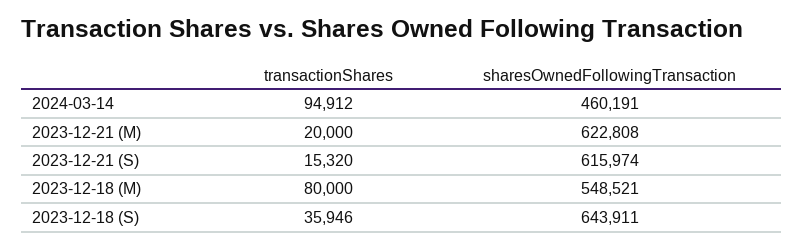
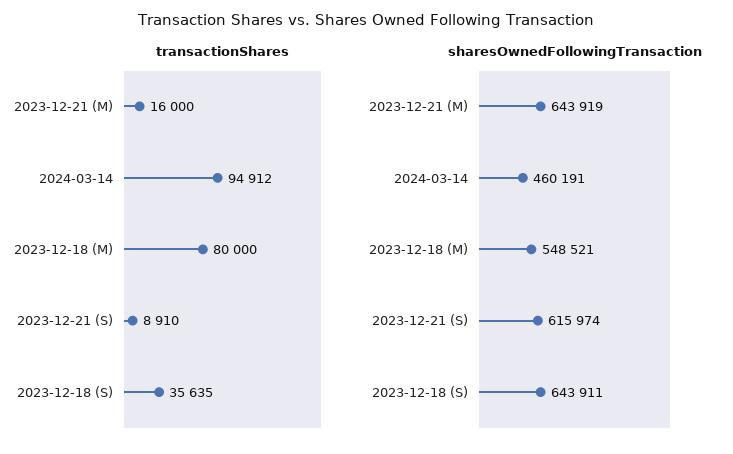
  {
    "transactionShares": {
      "2024-03-14": 94912,
-     "2023-12-21 (M)": 20000,
+     "2023-12-21 (M)": 16000,
-     "2023-12-21 (S)": 15320,
+     "2023-12-21 (S)": 8910,
      "2023-12-18 (M)": 80000,
-     "2023-12-18 (S)": 35946
+     "2023-12-18 (S)": 35635
    },
    "sharesOwnedFollowingTransaction": {
      "2024-03-14": 460191,
-     "2023-12-21 (M)": 622808,
+     "2023-12-21 (M)": 643919,
      "2023-12-21 (S)": 615974,
      "2023-12-18 (M)": 548521,
      "2023-12-18 (S)": 643911
    }
  }

